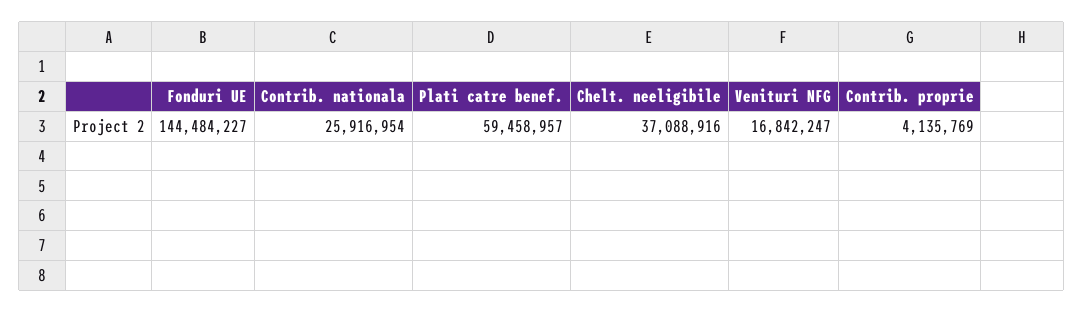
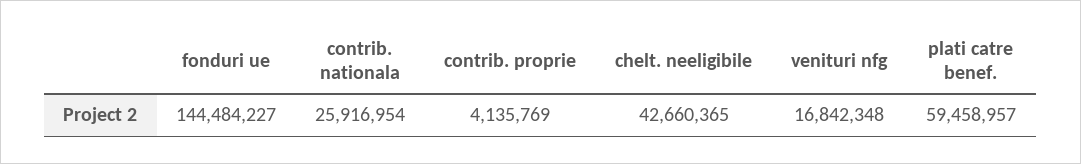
  {
    "Fonduri UE": 144484227,
    "Contrib. nationala": 25916954,
    "Plati catre benef.": 59458957,
-   "Chelt. neeligibile": 37088916,
+   "Chelt. neeligibile": 42660365,
-   "Venituri NFG": 16842247,
+   "Venituri NFG": 16842348,
    "Contrib. proprie": 4135769
  }

